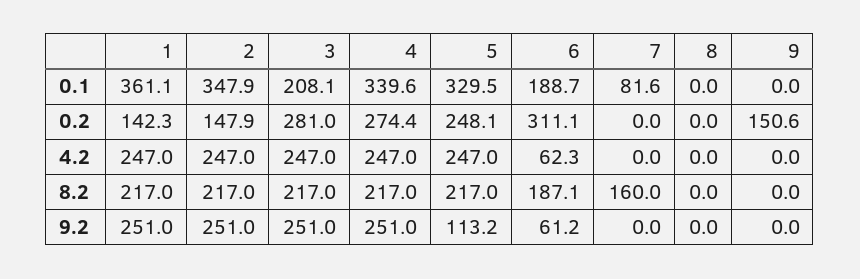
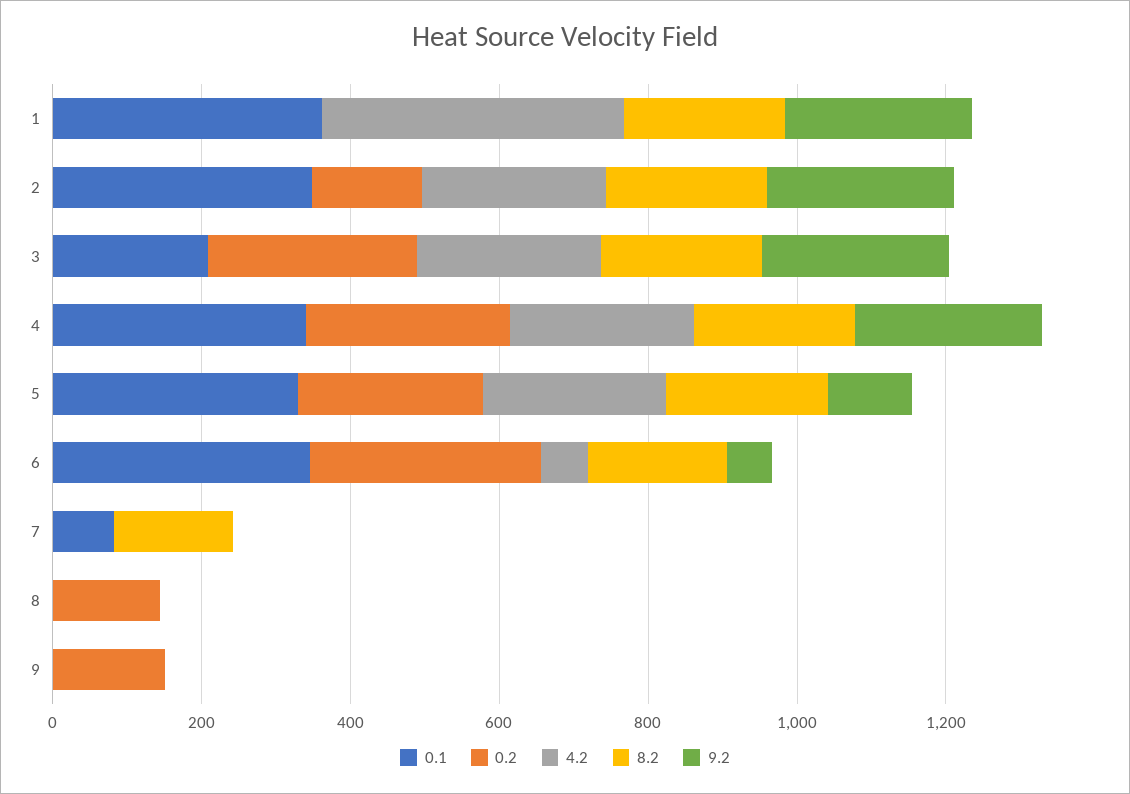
  {
    "0.1": {
      "1": 361.1,
      "2": 347.9,
      "3": 208.1,
      "4": 339.6,
      "5": 329.5,
-     "6": 188.7,
+     "6": 350,
      "7": 81.6,
      "8": 0,
      "9": 0
    },
    "0.2": {
-     "1": 142.3,
+     "1": 0,
      "2": 147.9,
      "3": 281,
      "4": 274.4,
      "5": 248.1,
      "6": 311.1,
      "7": 0,
-     "8": 0,
+     "8": 150,
      "9": 150.6
    },
    "4.2": {
-     "1": 247,
+     "1": 400,
      "2": 247,
      "3": 247,
      "4": 247,
      "5": 247,
      "6": 62.3,
      "7": 0,
      "8": 0,
      "9": 0
    },
    "8.2": {
      "1": 217,
      "2": 217,
      "3": 217,
      "4": 217,
      "5": 217,
      "6": 187.1,
      "7": 160,
      "8": 0,
      "9": 0
    },
    "9.2": {
      "1": 251,
      "2": 251,
      "3": 251,
      "4": 251,
      "5": 113.2,
      "6": 61.2,
      "7": 0,
      "8": 0,
      "9": 0
    }
  }

